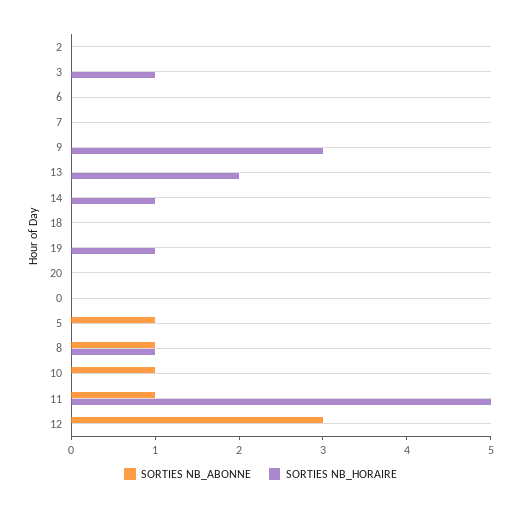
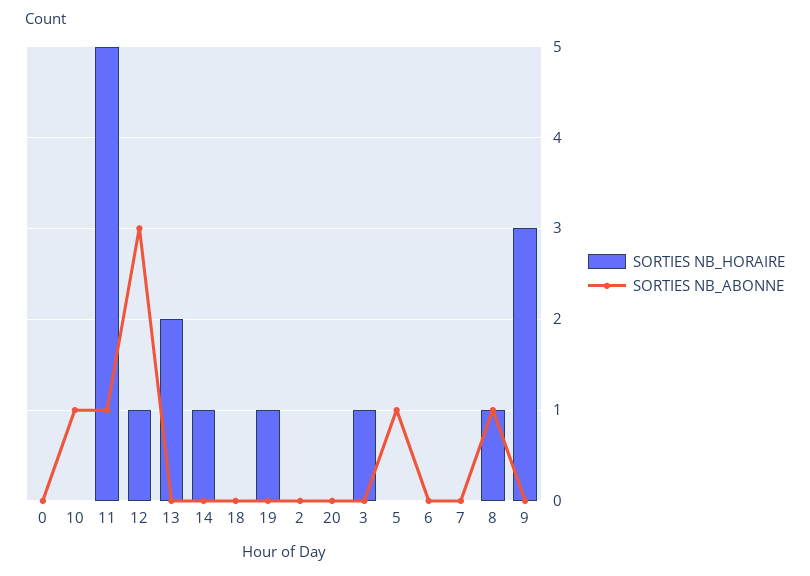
  {
    "SORTIES NB_ABONNE": {
      "2": 0,
      "3": 0,
      "6": 0,
      "7": 0,
      "9": 0,
      "13": 0,
      "14": 0,
      "18": 0,
      "19": 0,
      "20": 0,
      "0": 0,
      "5": 1,
      "8": 1,
      "10": 1,
      "11": 1,
      "12": 3
    },
    "SORTIES NB_HORAIRE": {
      "2": 0,
      "3": 1,
      "6": 0,
      "7": 0,
      "9": 3,
      "13": 2,
      "14": 1,
      "18": 0,
      "19": 1,
      "20": 0,
      "0": 0,
      "5": 0,
      "8": 1,
      "10": 0,
      "11": 5,
-     "12": 0
+     "12": 1
    }
  }

